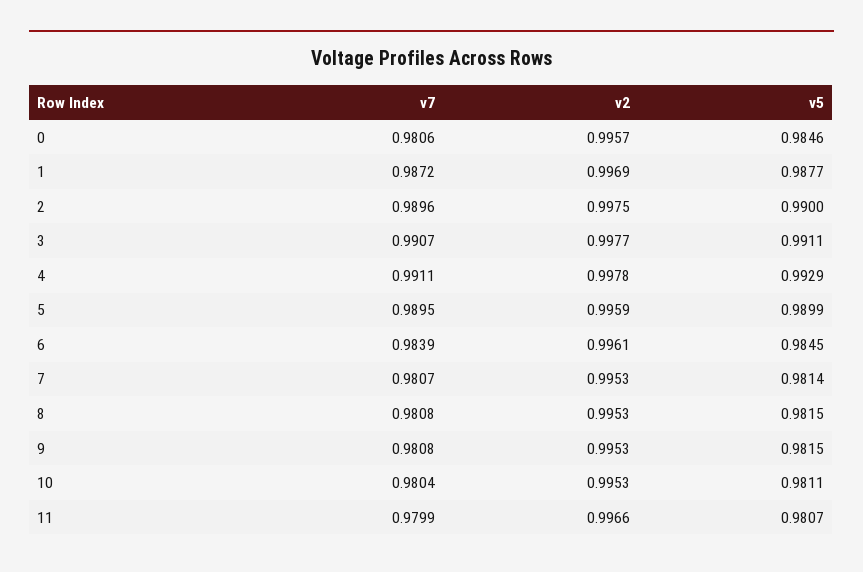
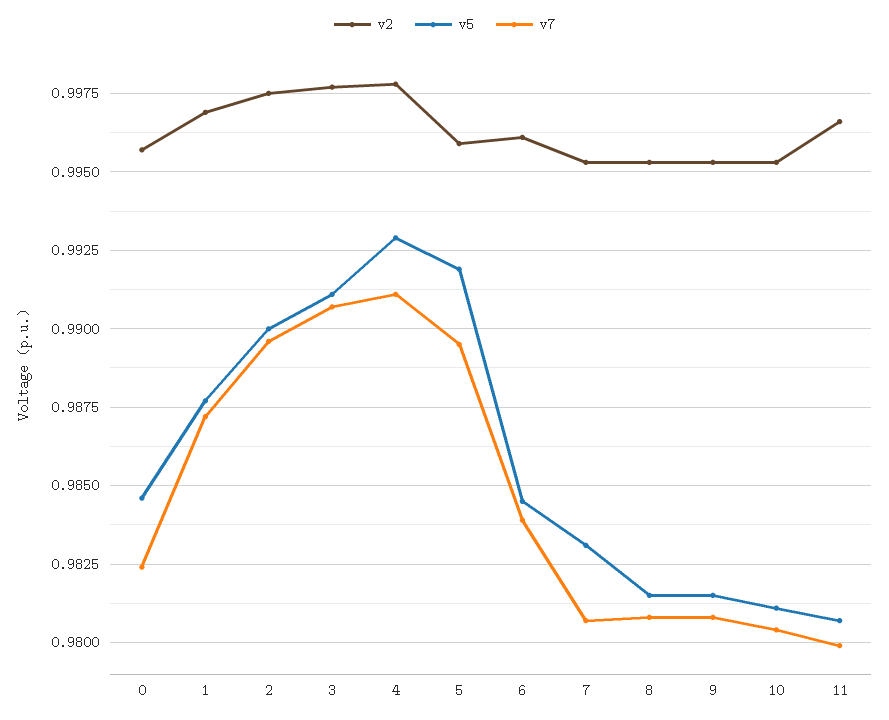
  {
    "v7": {
-     "0": 0.9806,
+     "0": 0.9825,
      "1": 0.9872,
      "2": 0.9896,
      "3": 0.9907,
      "4": 0.9911,
      "5": 0.9895,
      "6": 0.9839,
      "7": 0.9807,
      "8": 0.9808,
      "9": 0.9808,
      "10": 0.9804,
      "11": 0.9799
    },
    "v2": {
      "0": 0.9957,
      "1": 0.9969,
      "2": 0.9975,
      "3": 0.9977,
      "4": 0.9978,
      "5": 0.9959,
      "6": 0.9961,
      "7": 0.9953,
      "8": 0.9953,
      "9": 0.9953,
      "10": 0.9953,
      "11": 0.9966
    },
    "v5": {
      "0": 0.9846,
      "1": 0.9877,
      "2": 0.99,
      "3": 0.9911,
      "4": 0.9929,
-     "5": 0.9899,
+     "5": 0.992,
      "6": 0.9845,
-     "7": 0.9814,
+     "7": 0.983,
      "8": 0.9815,
      "9": 0.9815,
      "10": 0.9811,
      "11": 0.9807
    }
  }

